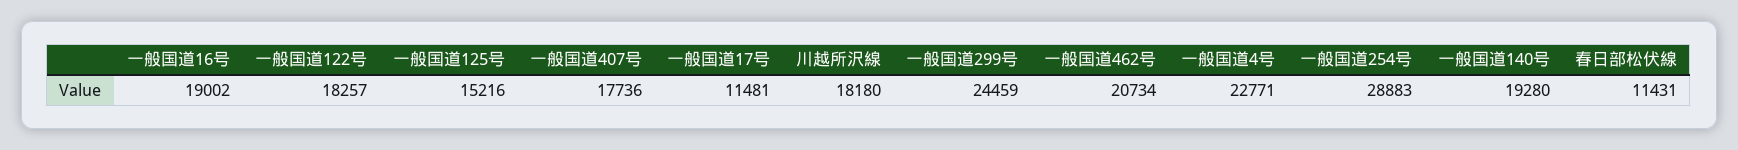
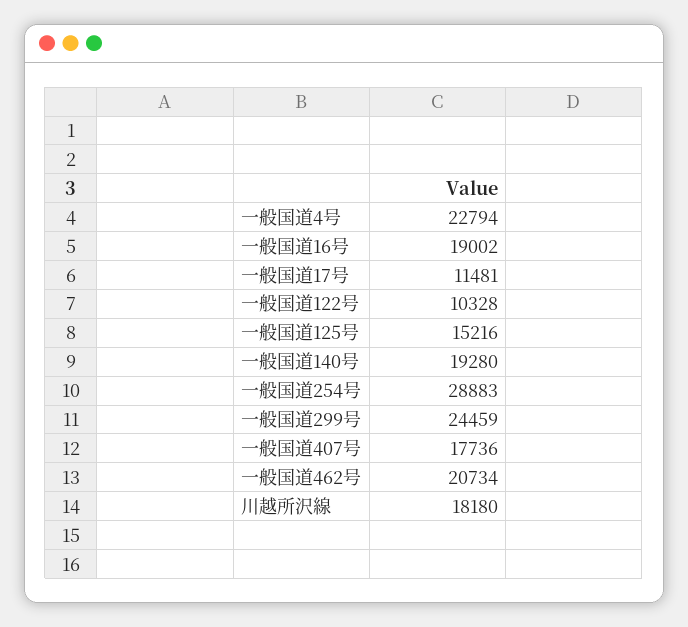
  {
    "一般国道16号": 19002,
-   "一般国道122号": 18257,
+   "一般国道122号": 10328,
    "一般国道125号": 15216,
    "一般国道407号": 17736,
    "一般国道17号": 11481,
    "川越所沢線": 18180,
    "一般国道299号": 24459,
    "一般国道462号": 20734,
-   "一般国道4号": 22771,
+   "一般国道4号": 22794,
    "一般国道254号": 28883,
-   "一般国道140号": 19280,
+   "一般国道140号": 19280
-   "春日部松伏線": 11431
  }

